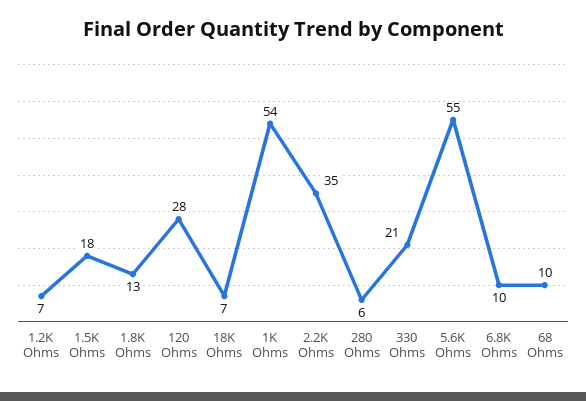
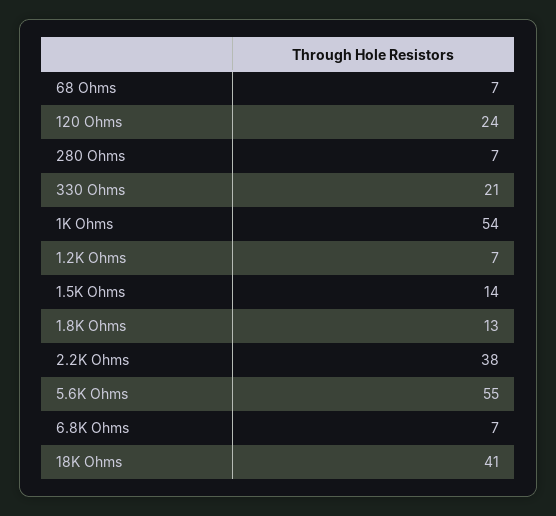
  {
    "1.2K Ohms": 7,
-   "1.5K Ohms": 18,
+   "1.5K Ohms": 14,
    "1.8K Ohms": 13,
-   "120 Ohms": 28,
+   "120 Ohms": 24,
-   "18K Ohms": 7,
+   "18K Ohms": 41,
    "1K Ohms": 54,
-   "2.2K Ohms": 35,
+   "2.2K Ohms": 38,
-   "280 Ohms": 6,
+   "280 Ohms": 7,
    "330 Ohms": 21,
    "5.6K Ohms": 55,
-   "6.8K Ohms": 10,
+   "6.8K Ohms": 7,
-   "68 Ohms": 10
+   "68 Ohms": 7
  }

